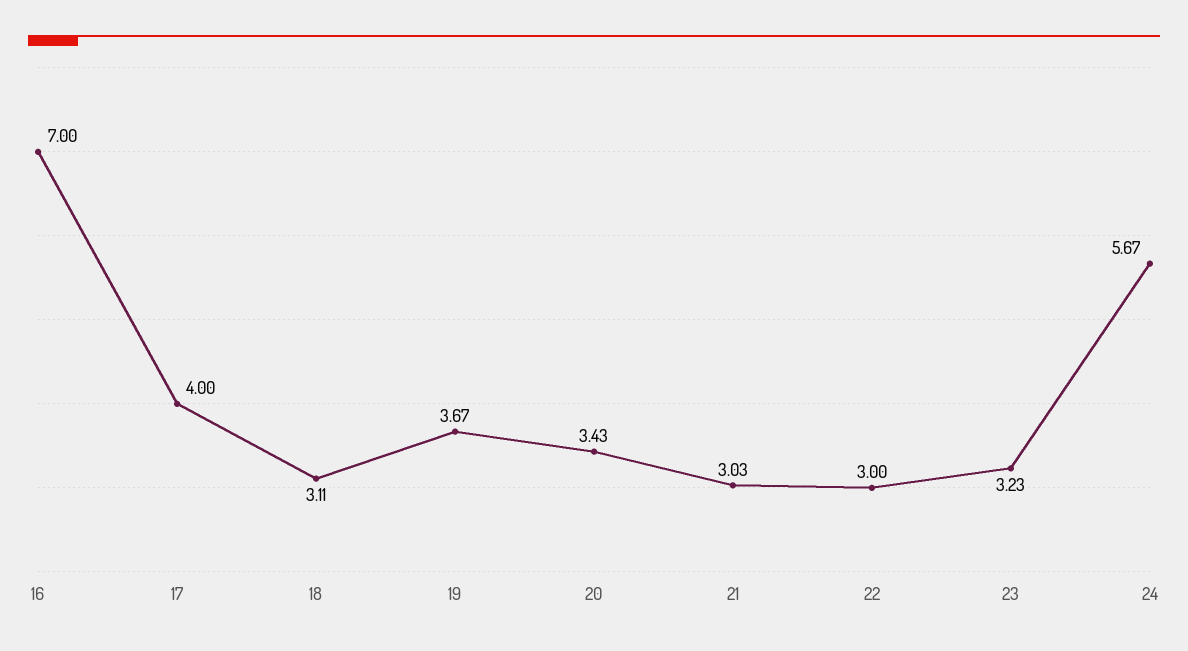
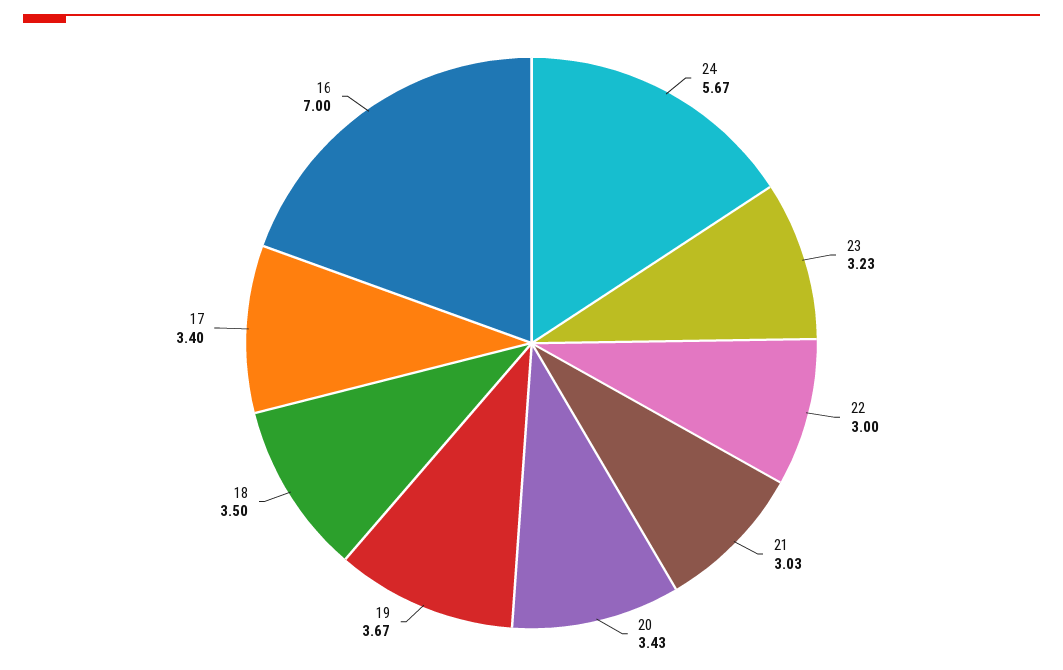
  {
    "16": 7,
-   "17": 4,
+   "17": 3.4,
-   "18": 3.11,
+   "18": 3.5,
    "19": 3.67,
    "20": 3.43,
    "21": 3.03,
    "22": 3,
    "23": 3.23,
    "24": 5.67
  }

